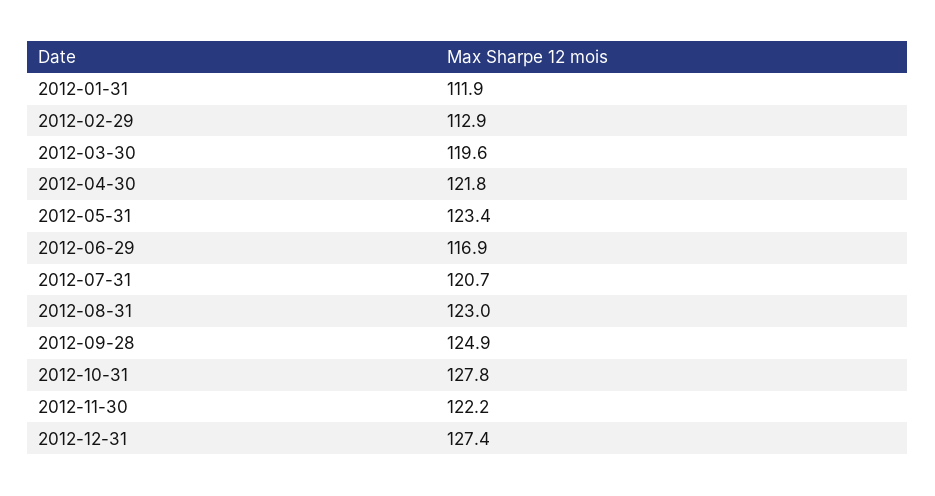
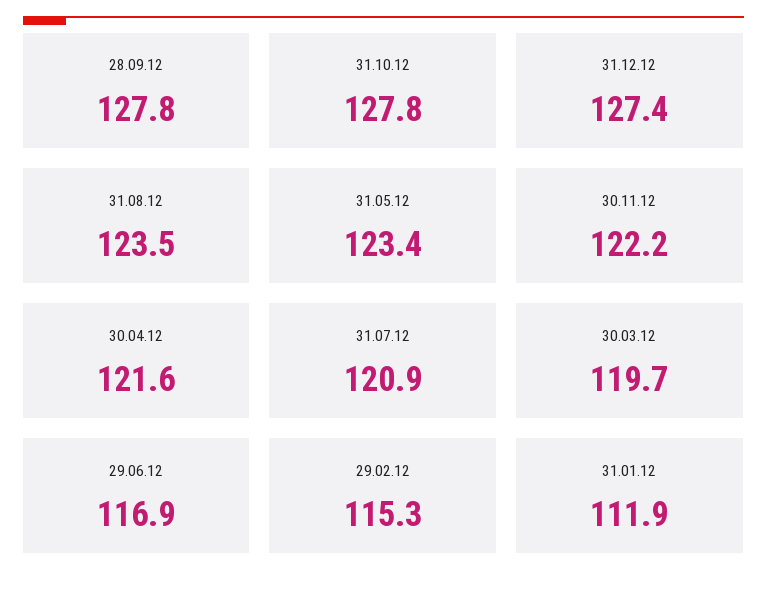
  {
    "2012-01-31": 111.9,
-   "2012-02-29": 112.9,
+   "2012-02-29": 115.3,
-   "2012-03-30": 119.6,
+   "2012-03-30": 119.7,
-   "2012-04-30": 121.8,
+   "2012-04-30": 121.6,
    "2012-05-31": 123.4,
    "2012-06-29": 116.9,
-   "2012-07-31": 120.7,
+   "2012-07-31": 120.9,
-   "2012-08-31": 123,
+   "2012-08-31": 123.5,
-   "2012-09-28": 124.9,
+   "2012-09-28": 127.8,
    "2012-10-31": 127.8,
    "2012-11-30": 122.2,
    "2012-12-31": 127.4
  }

